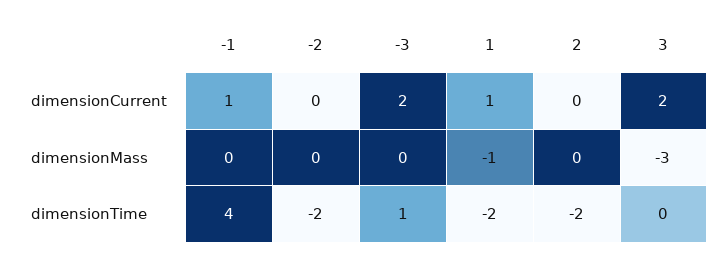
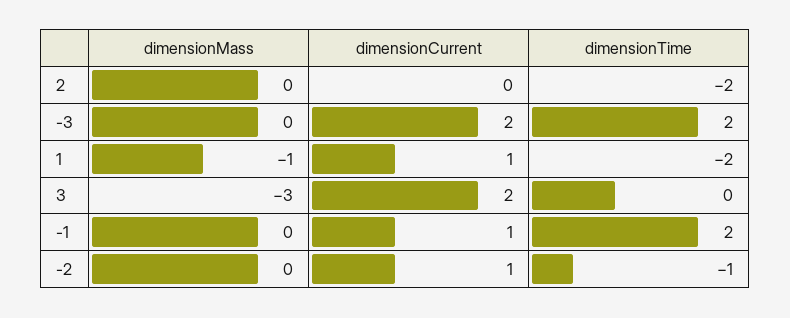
  {
    "-1": {
      "dimensionCurrent": 1,
      "dimensionMass": 0,
-     "dimensionTime": 4
+     "dimensionTime": 2
    },
    "-2": {
-     "dimensionCurrent": 0,
+     "dimensionCurrent": 1,
      "dimensionMass": 0,
-     "dimensionTime": -2
+     "dimensionTime": -1
    },
    "-3": {
      "dimensionCurrent": 2,
      "dimensionMass": 0,
-     "dimensionTime": 1
+     "dimensionTime": 2
    },
    "1": {
      "dimensionCurrent": 1,
      "dimensionMass": -1,
      "dimensionTime": -2
    },
    "2": {
      "dimensionCurrent": 0,
      "dimensionMass": 0,
      "dimensionTime": -2
    },
    "3": {
      "dimensionCurrent": 2,
      "dimensionMass": -3,
      "dimensionTime": 0
    }
  }

